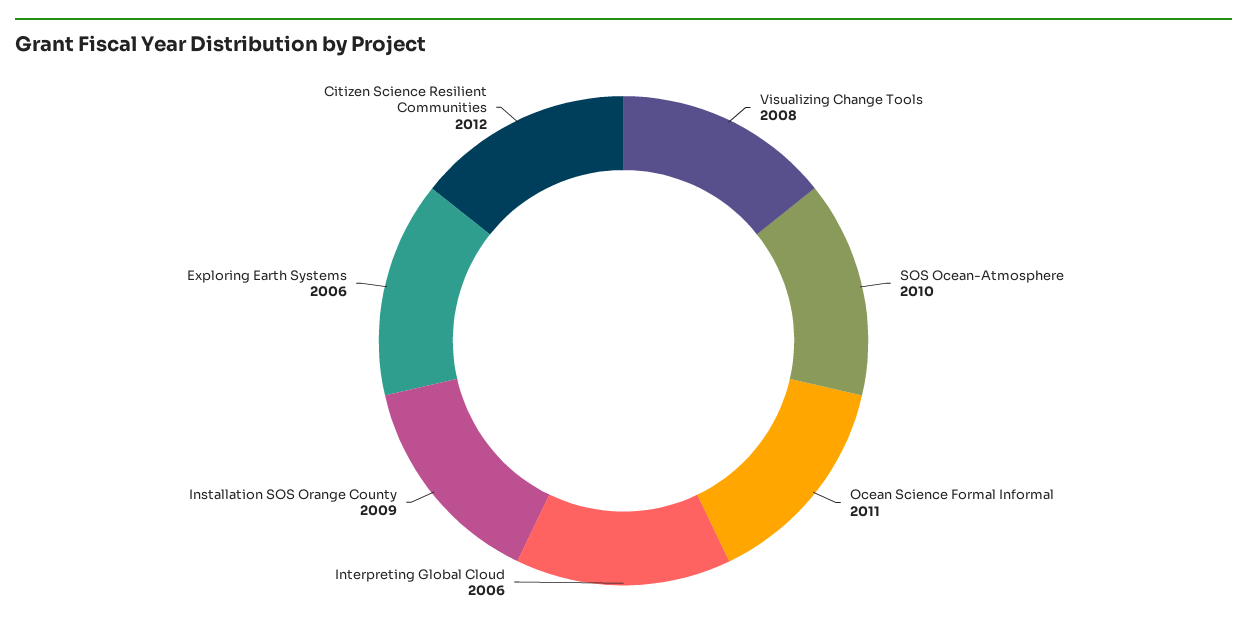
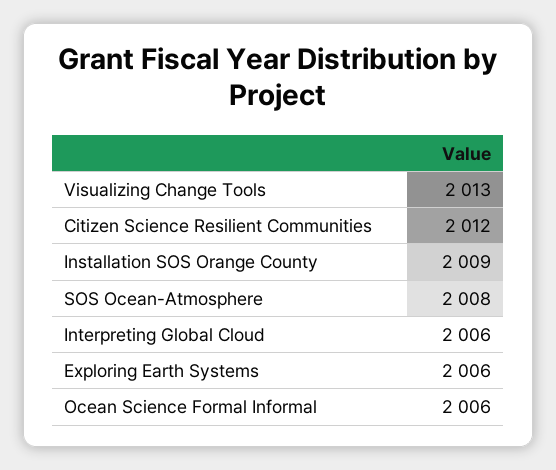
  {
-   "Visualizing Change Tools": 2008,
+   "Visualizing Change Tools": 2013,
-   "SOS Ocean-Atmosphere": 2010,
+   "SOS Ocean-Atmosphere": 2008,
-   "Ocean Science Formal Informal": 2011,
+   "Ocean Science Formal Informal": 2006,
    "Interpreting Global Cloud": 2006,
    "Installation SOS Orange County": 2009,
    "Exploring Earth Systems": 2006,
    "Citizen Science Resilient Communities": 2012
  }

